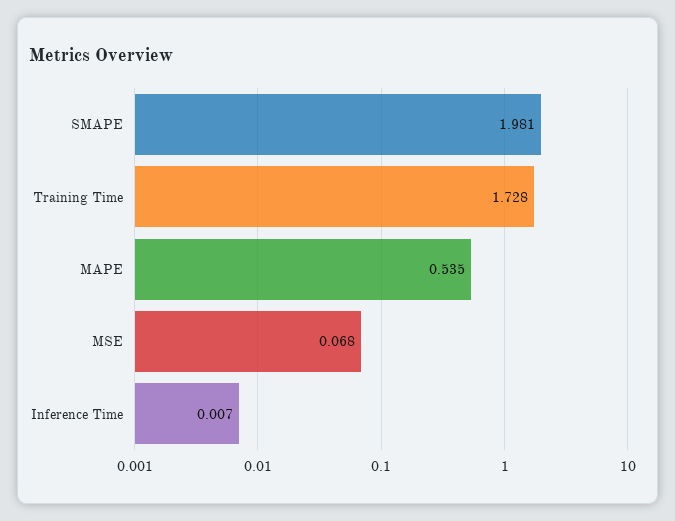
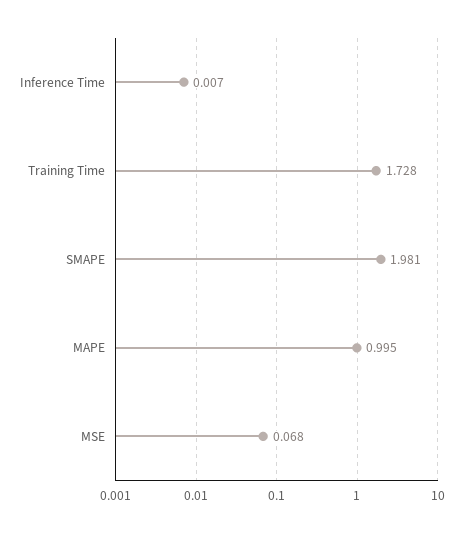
  {
    "SMAPE": 1.981,
    "Training Time": 1.728,
-   "MAPE": 0.535,
+   "MAPE": 0.995,
    "MSE": 0.068,
    "Inference Time": 0.007
  }

